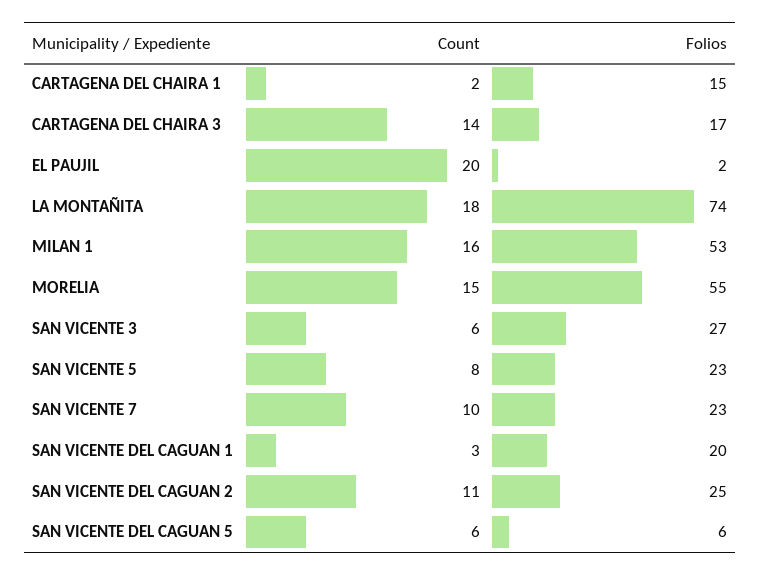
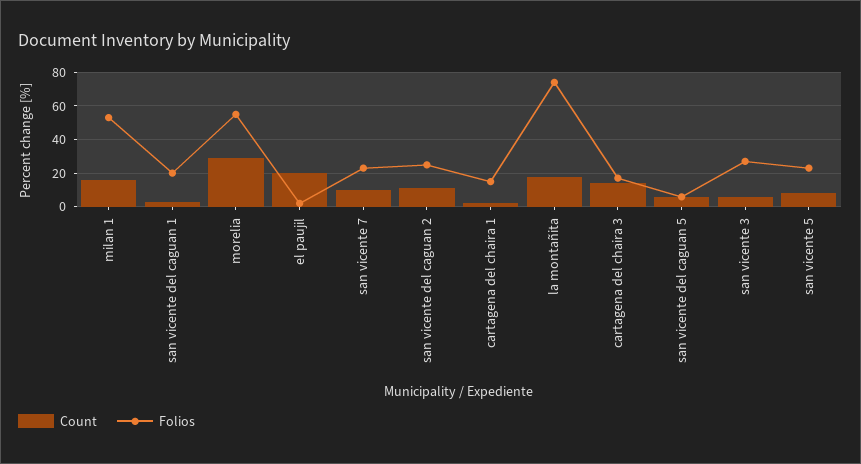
  {
    "Count": {
      "CARTAGENA DEL CHAIRA 1": 2,
      "CARTAGENA DEL CHAIRA 3": 14,
      "EL PAUJIL": 20,
      "LA MONTAÑITA": 18,
      "MILAN 1": 16,
-     "MORELIA": 15,
+     "MORELIA": 30,
      "SAN VICENTE 3": 6,
      "SAN VICENTE 5": 8,
      "SAN VICENTE 7": 10,
      "SAN VICENTE DEL CAGUAN 1": 3,
      "SAN VICENTE DEL CAGUAN 2": 11,
      "SAN VICENTE DEL CAGUAN 5": 6
    },
    "Folios": {
      "CARTAGENA DEL CHAIRA 1": 15,
      "CARTAGENA DEL CHAIRA 3": 17,
      "EL PAUJIL": 2,
      "LA MONTAÑITA": 74,
      "MILAN 1": 53,
      "MORELIA": 55,
      "SAN VICENTE 3": 27,
      "SAN VICENTE 5": 23,
      "SAN VICENTE 7": 23,
      "SAN VICENTE DEL CAGUAN 1": 20,
      "SAN VICENTE DEL CAGUAN 2": 25,
      "SAN VICENTE DEL CAGUAN 5": 6
    }
  }

